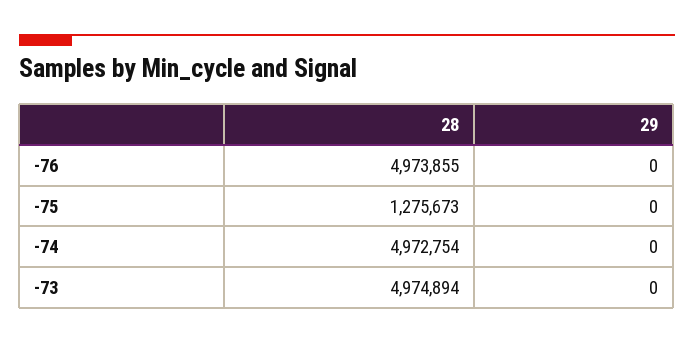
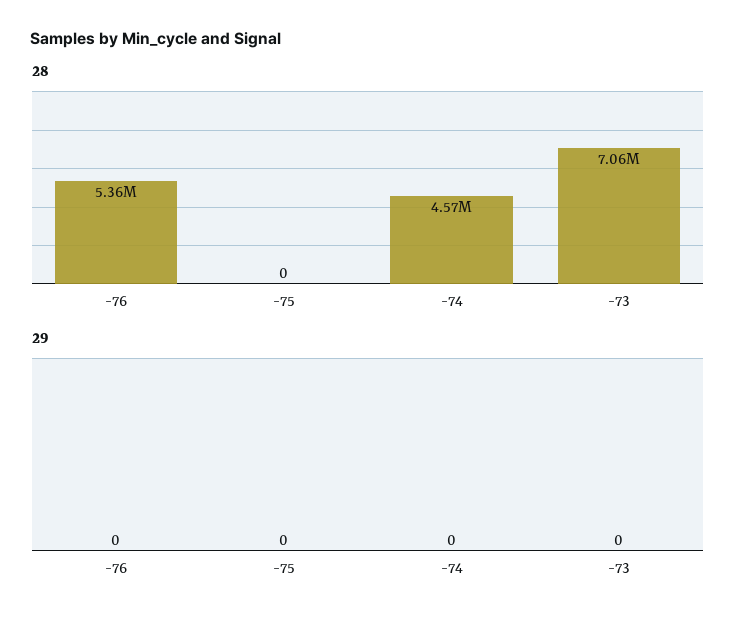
  {
    "28": {
-     "-76": 4973855,
+     "-76": 5360000,
-     "-75": 1275673,
+     "-75": 0,
-     "-74": 4972754,
+     "-74": 4570000,
-     "-73": 4974894
+     "-73": 7060000
    },
    "29": {
      "-76": 0,
      "-75": 0,
      "-74": 0,
      "-73": 0
    }
  }

